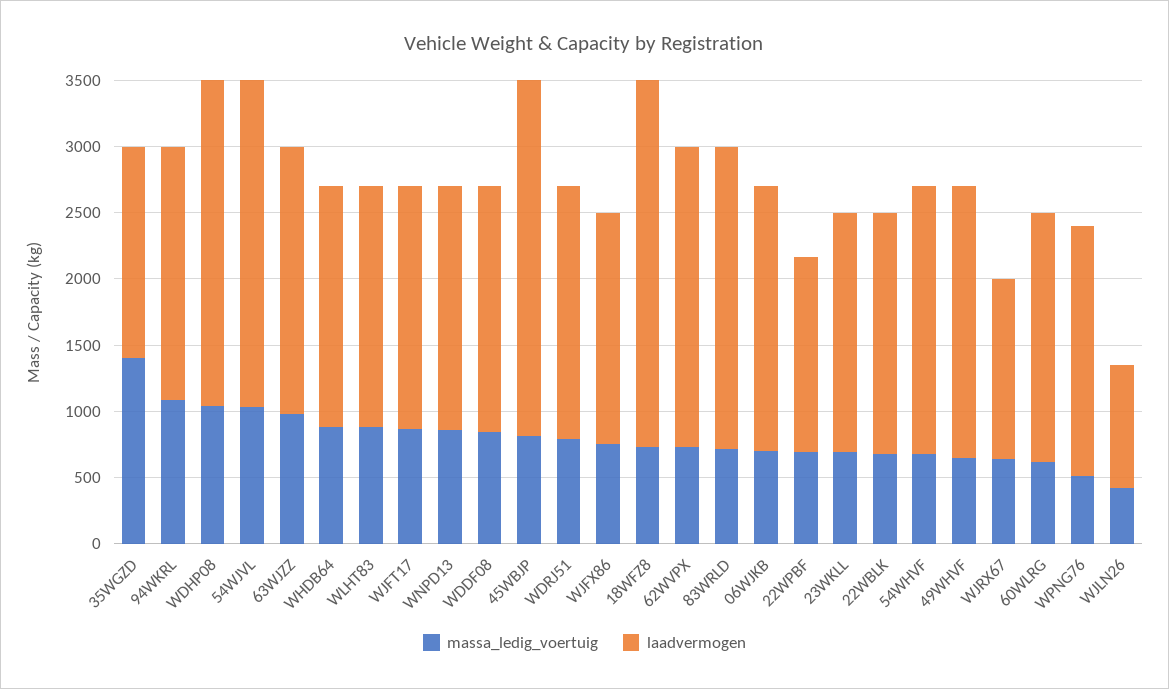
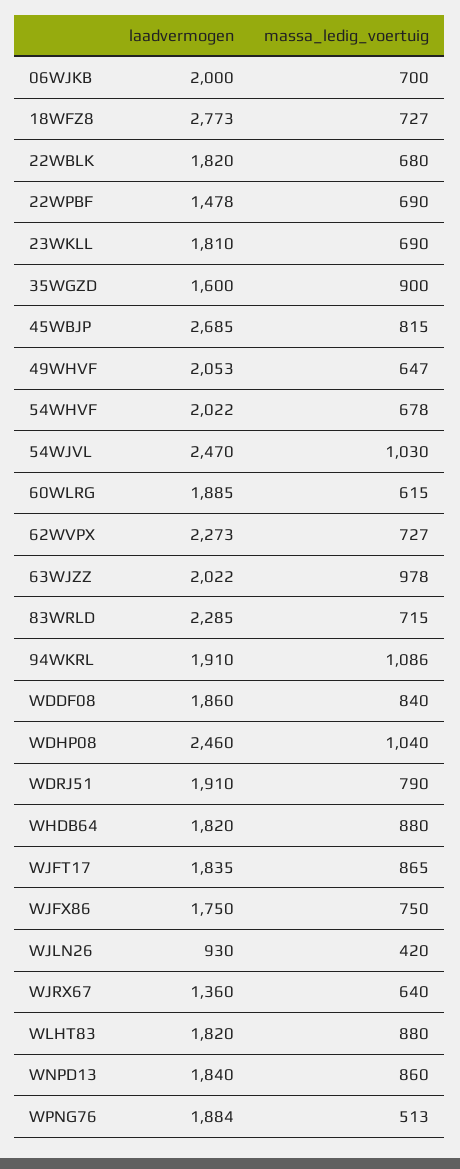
  {
    "massa_ledig_voertuig": {
-     "35WGZD": 1400,
+     "35WGZD": 900,
      "94WKRL": 1086,
      "WDHP08": 1040,
      "54WJVL": 1030,
      "63WJZZ": 978,
      "WHDB64": 880,
      "WLHT83": 880,
      "WJFT17": 865,
      "WNPD13": 860,
      "WDDF08": 840,
      "45WBJP": 815,
      "WDRJ51": 790,
      "WJFX86": 750,
      "18WFZ8": 727,
      "62WVPX": 727,
      "83WRLD": 715,
      "06WJKB": 700,
      "22WPBF": 690,
      "23WKLL": 690,
      "22WBLK": 680,
      "54WHVF": 678,
      "49WHVF": 647,
      "WJRX67": 640,
      "60WLRG": 615,
      "WPNG76": 513,
      "WJLN26": 420
    },
    "laadvermogen": {
      "35WGZD": 1600,
      "94WKRL": 1910,
      "WDHP08": 2460,
      "54WJVL": 2470,
      "63WJZZ": 2022,
      "WHDB64": 1820,
      "WLHT83": 1820,
      "WJFT17": 1835,
      "WNPD13": 1840,
      "WDDF08": 1860,
      "45WBJP": 2685,
      "WDRJ51": 1910,
      "WJFX86": 1750,
      "18WFZ8": 2773,
      "62WVPX": 2273,
      "83WRLD": 2285,
      "06WJKB": 2000,
      "22WPBF": 1478,
      "23WKLL": 1810,
      "22WBLK": 1820,
      "54WHVF": 2022,
      "49WHVF": 2053,
      "WJRX67": 1360,
      "60WLRG": 1885,
      "WPNG76": 1884,
      "WJLN26": 930
    }
  }

